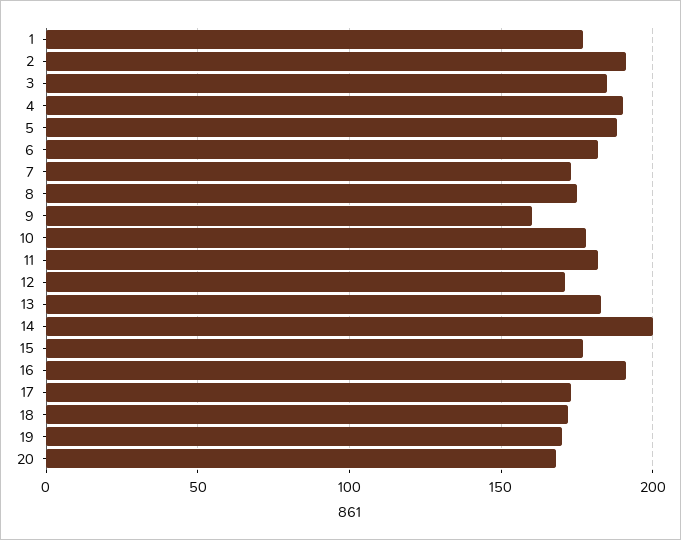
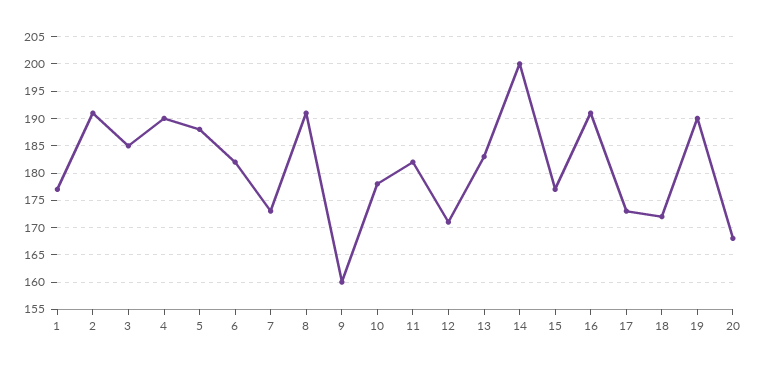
  {
    "1": 175,
    "2": 190,
    "3": 185,
    "4": 190,
    "5": 190,
    "6": 180,
    "7": 175,
-   "8": 175,
+   "8": 190,
    "9": 160,
    "10": 180,
    "11": 180,
    "12": 170,
    "13": 185,
    "14": 200,
    "15": 175,
    "16": 190,
    "17": 175,
    "18": 170,
-   "19": 170,
+   "19": 190,
    "20": 170
  }

